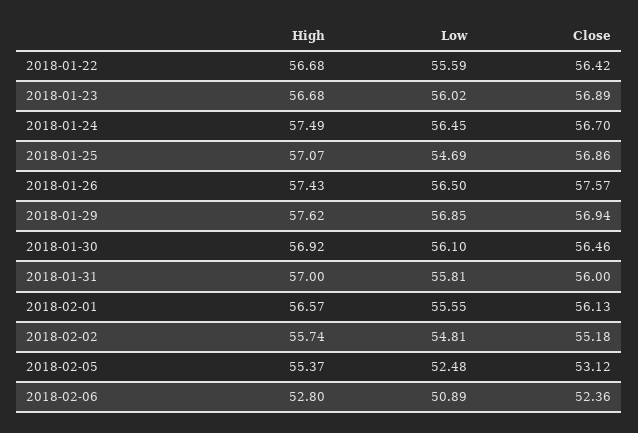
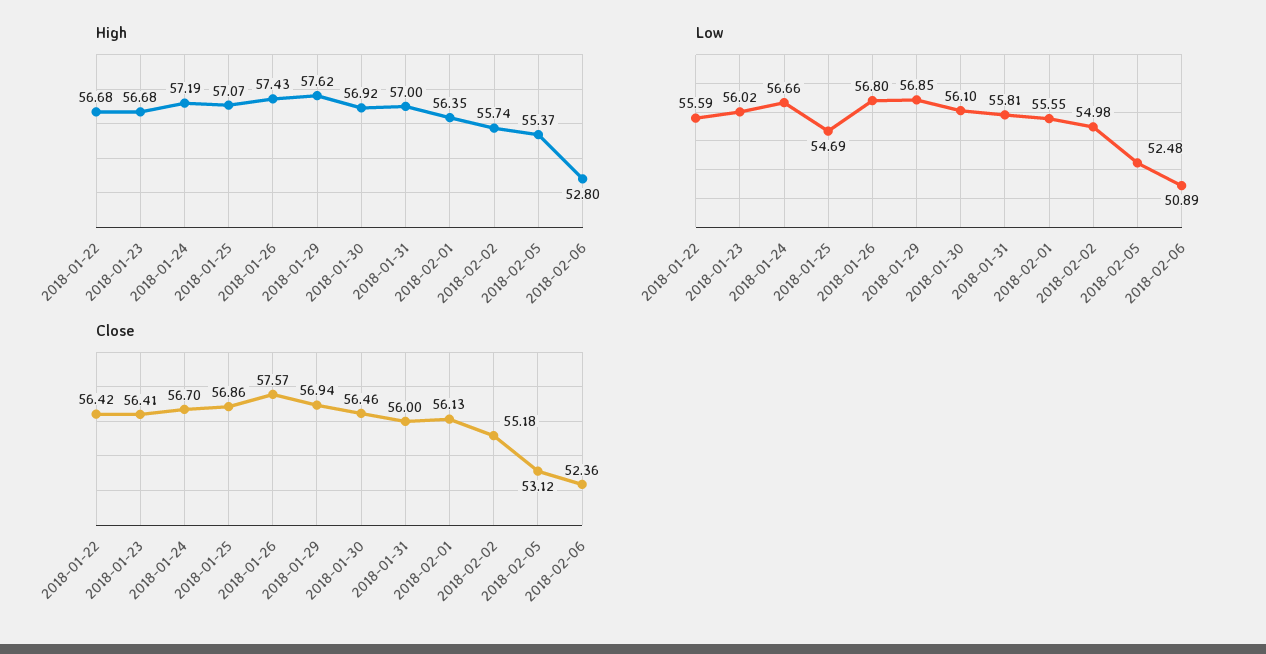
  {
    "High": {
      "2018-01-22": 56.68,
      "2018-01-23": 56.68,
-     "2018-01-24": 57.49,
+     "2018-01-24": 57.19,
      "2018-01-25": 57.07,
      "2018-01-26": 57.43,
      "2018-01-29": 57.62,
      "2018-01-30": 56.92,
      "2018-01-31": 57,
-     "2018-02-01": 56.57,
+     "2018-02-01": 56.35,
      "2018-02-02": 55.74,
      "2018-02-05": 55.37,
      "2018-02-06": 52.8
    },
    "Low": {
      "2018-01-22": 55.59,
      "2018-01-23": 56.02,
-     "2018-01-24": 56.45,
+     "2018-01-24": 56.66,
      "2018-01-25": 54.69,
-     "2018-01-26": 56.5,
+     "2018-01-26": 56.8,
      "2018-01-29": 56.85,
      "2018-01-30": 56.1,
      "2018-01-31": 55.81,
      "2018-02-01": 55.55,
-     "2018-02-02": 54.81,
+     "2018-02-02": 54.98,
      "2018-02-05": 52.48,
      "2018-02-06": 50.89
    },
    "Close": {
      "2018-01-22": 56.42,
-     "2018-01-23": 56.89,
+     "2018-01-23": 56.41,
      "2018-01-24": 56.7,
      "2018-01-25": 56.86,
      "2018-01-26": 57.57,
      "2018-01-29": 56.94,
      "2018-01-30": 56.46,
      "2018-01-31": 56,
      "2018-02-01": 56.13,
      "2018-02-02": 55.18,
      "2018-02-05": 53.12,
      "2018-02-06": 52.36
    }
  }

